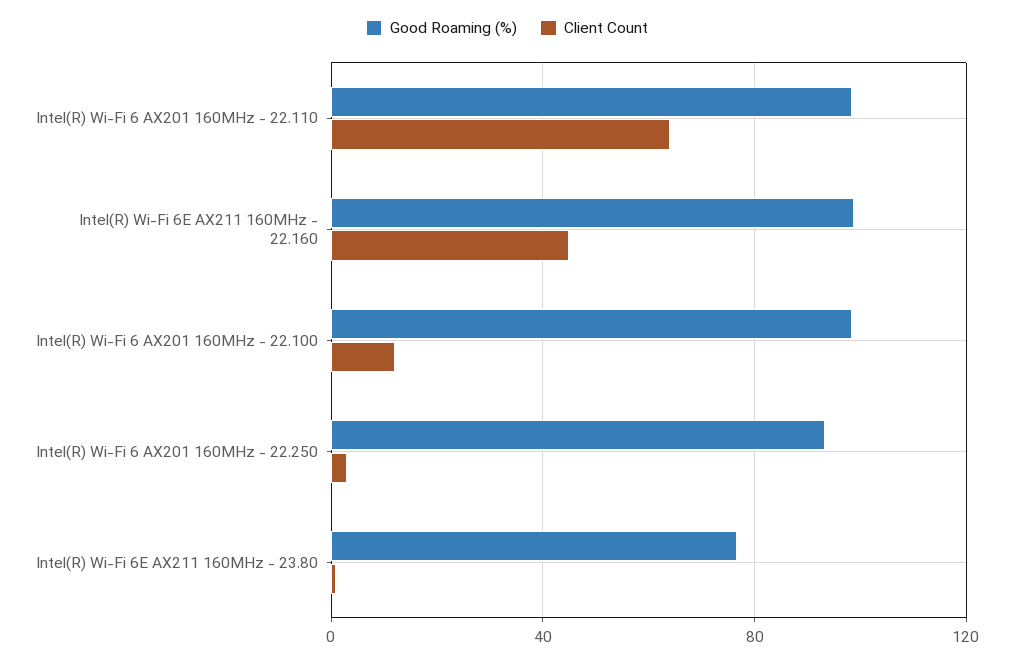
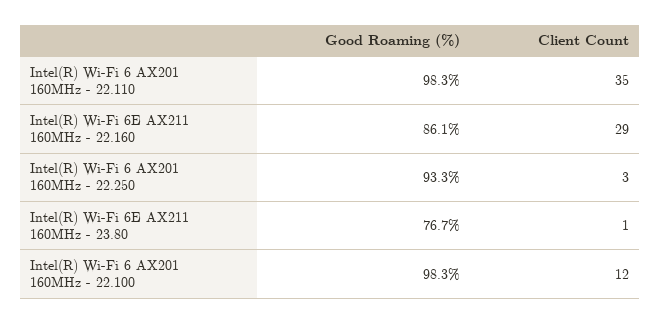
  {
    "Good Roaming (%)": {
      "Intel(R) Wi-Fi 6 AX201 160MHz - 22.110": 98.3,
-     "Intel(R) Wi-Fi 6E AX211 160MHz - 22.160": 100,
+     "Intel(R) Wi-Fi 6E AX211 160MHz - 22.160": 86.1,
      "Intel(R) Wi-Fi 6 AX201 160MHz - 22.100": 98.3,
      "Intel(R) Wi-Fi 6 AX201 160MHz - 22.250": 93.3,
      "Intel(R) Wi-Fi 6E AX211 160MHz - 23.80": 76.7
    },
    "Client Count": {
-     "Intel(R) Wi-Fi 6 AX201 160MHz - 22.110": 65,
+     "Intel(R) Wi-Fi 6 AX201 160MHz - 22.110": 35,
-     "Intel(R) Wi-Fi 6E AX211 160MHz - 22.160": 45,
+     "Intel(R) Wi-Fi 6E AX211 160MHz - 22.160": 29,
      "Intel(R) Wi-Fi 6 AX201 160MHz - 22.100": 12,
      "Intel(R) Wi-Fi 6 AX201 160MHz - 22.250": 3,
      "Intel(R) Wi-Fi 6E AX211 160MHz - 23.80": 1
    }
  }

